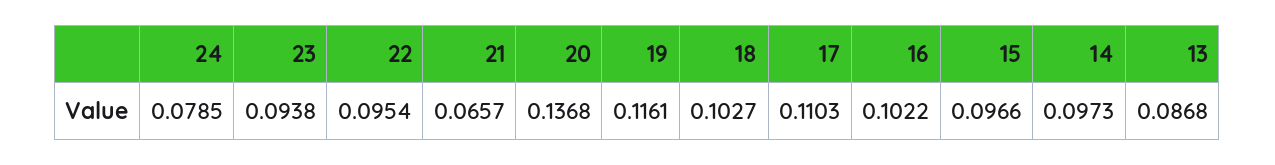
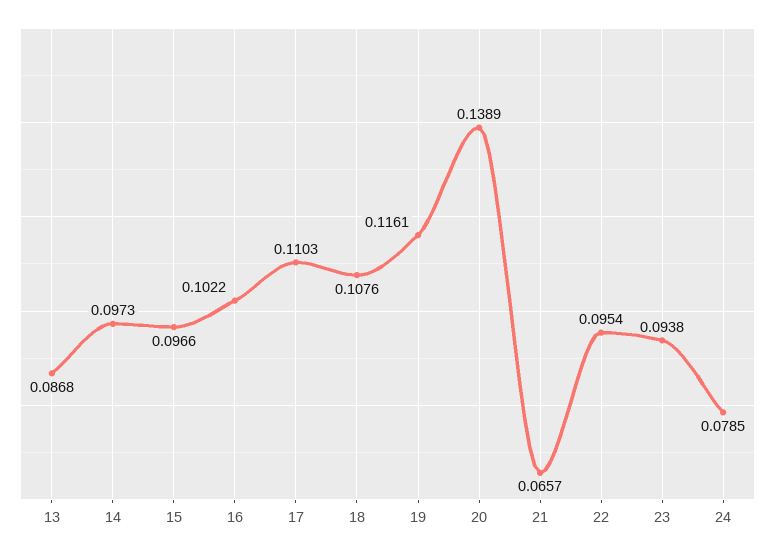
  {
    "24": 0.0785,
    "23": 0.0938,
    "22": 0.0954,
    "21": 0.0657,
-   "20": 0.1368,
+   "20": 0.1389,
    "19": 0.1161,
-   "18": 0.1027,
+   "18": 0.1076,
    "17": 0.1103,
    "16": 0.1022,
    "15": 0.0966,
    "14": 0.0973,
    "13": 0.0868
  }

